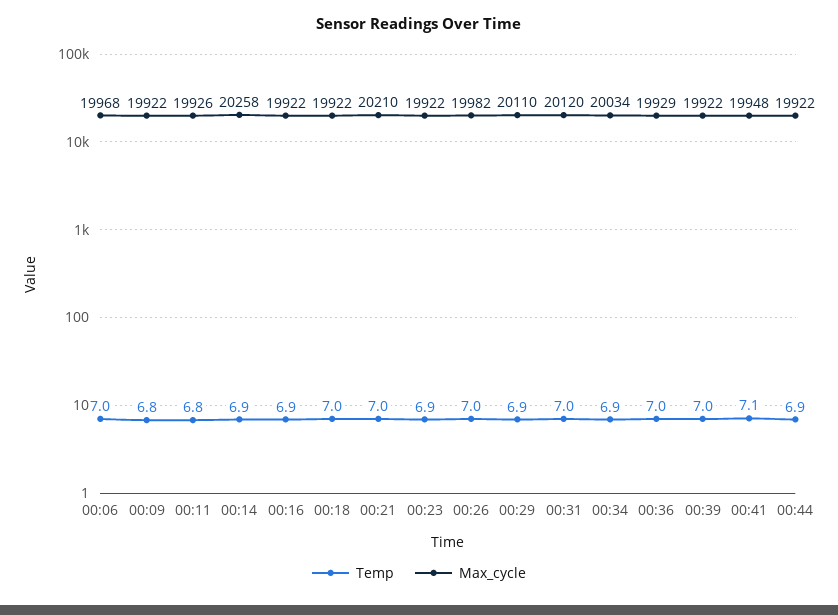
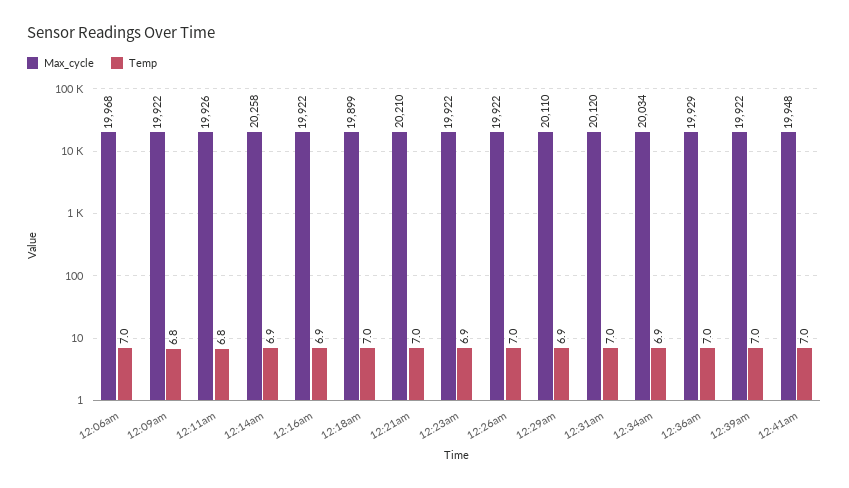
  {
    "Temp": {
      "00:06": 7,
      "00:09": 6.8,
      "00:11": 6.8,
      "00:14": 6.9,
      "00:16": 6.9,
      "00:18": 7,
      "00:21": 7,
      "00:23": 6.9,
      "00:26": 7,
      "00:29": 6.9,
      "00:31": 7,
      "00:34": 6.9,
      "00:36": 7,
      "00:39": 7,
-     "00:41": 7.1,
+     "00:41": 7
-     "00:44": 6.9
    },
    "Max_cycle": {
      "00:06": 19968,
      "00:09": 19922,
      "00:11": 19926,
      "00:14": 20258,
      "00:16": 19922,
-     "00:18": 19922,
+     "00:18": 19899,
      "00:21": 20210,
      "00:23": 19922,
-     "00:26": 19982,
+     "00:26": 19922,
      "00:29": 20110,
      "00:31": 20120,
      "00:34": 20034,
      "00:36": 19929,
      "00:39": 19922,
-     "00:41": 19948,
+     "00:41": 19948
-     "00:44": 19922
    }
  }

